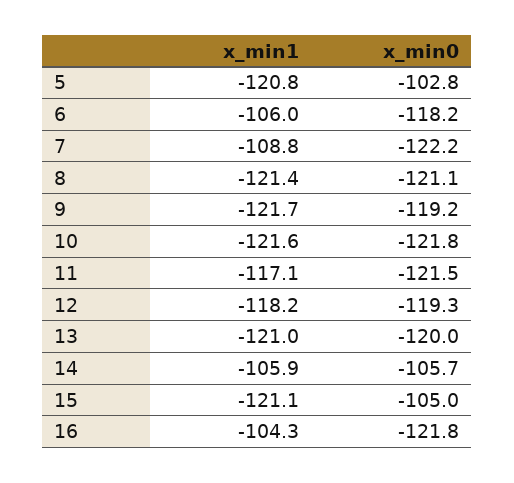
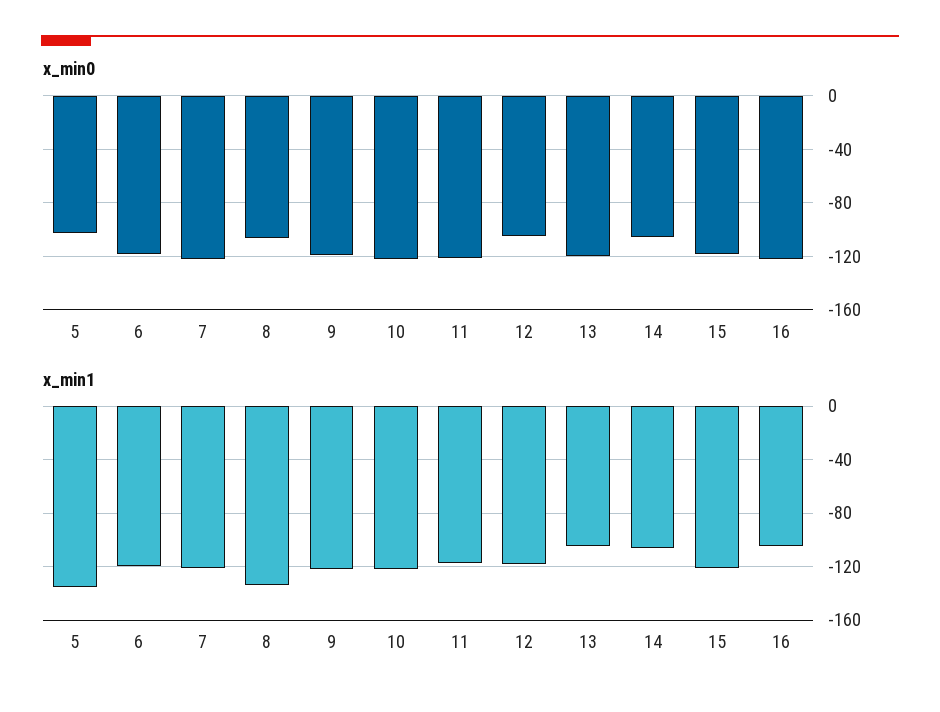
  {
    "x_min1": {
-     "5": -120.8,
+     "5": -135,
-     "6": -106,
+     "6": -120,
-     "7": -108.8,
+     "7": -120,
-     "8": -121.4,
+     "8": -135,
      "9": -121.7,
      "10": -121.6,
      "11": -117.1,
      "12": -118.2,
-     "13": -121,
+     "13": -105,
      "14": -105.9,
      "15": -121.1,
      "16": -104.3
    },
    "x_min0": {
      "5": -102.8,
      "6": -118.2,
      "7": -122.2,
-     "8": -121.1,
+     "8": -105,
      "9": -119.2,
      "10": -121.8,
      "11": -121.5,
-     "12": -119.3,
+     "12": -105,
      "13": -120,
      "14": -105.7,
-     "15": -105,
+     "15": -120,
      "16": -121.8
    }
  }

